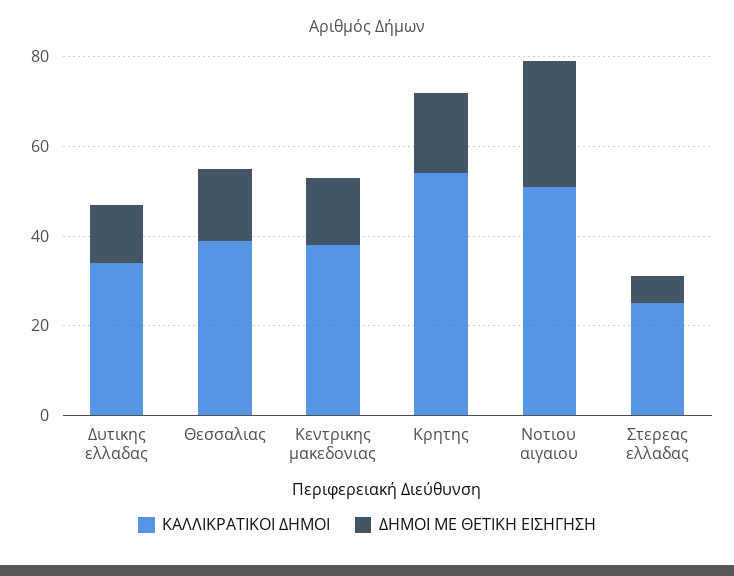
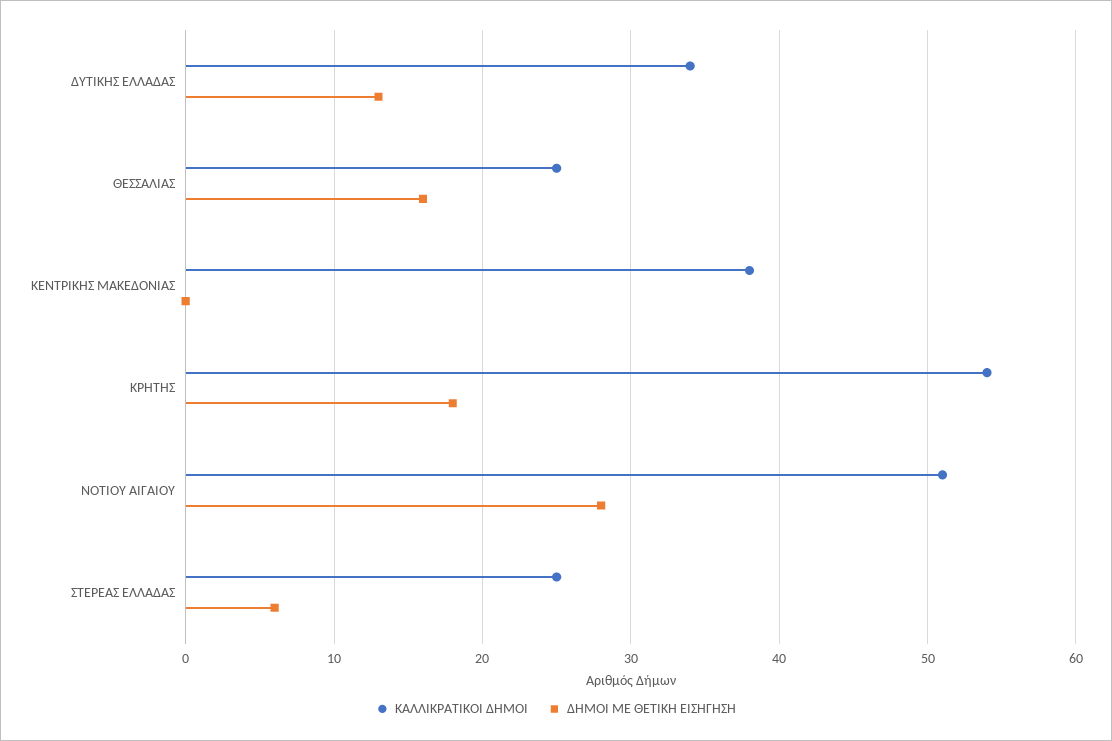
  {
    "ΚΑΛΛΙΚΡΑΤΙΚΟΙ ΔΗΜΟΙ": {
      "Δυτικης ελλαδας": 34,
-     "Θεσσαλιας": 40,
+     "Θεσσαλιας": 25,
      "Κεντρικης μακεδονιας": 38,
      "Κρητης": 54,
      "Νοτιου αιγαιου": 51,
      "Στερεας ελλαδας": 25
    },
    "ΔΗΜΟΙ ΜΕ ΘΕΤΙΚΗ ΕΙΣΗΓΗΣΗ": {
      "Δυτικης ελλαδας": 13,
      "Θεσσαλιας": 16,
-     "Κεντρικης μακεδονιας": 15,
+     "Κεντρικης μακεδονιας": 0,
      "Κρητης": 18,
      "Νοτιου αιγαιου": 28,
      "Στερεας ελλαδας": 6
    }
  }

